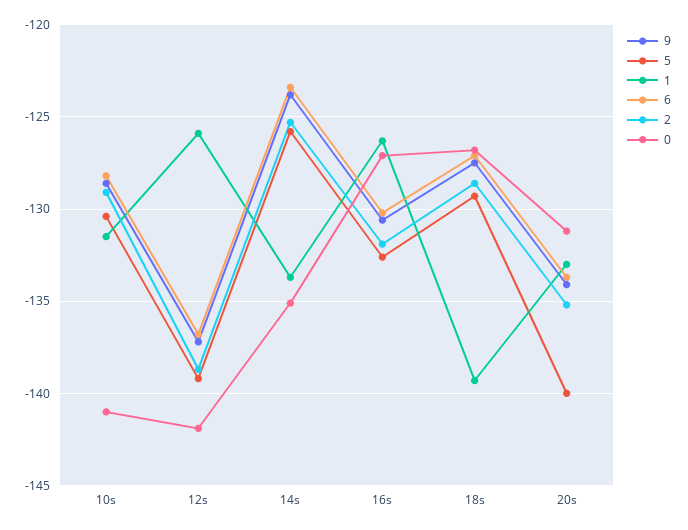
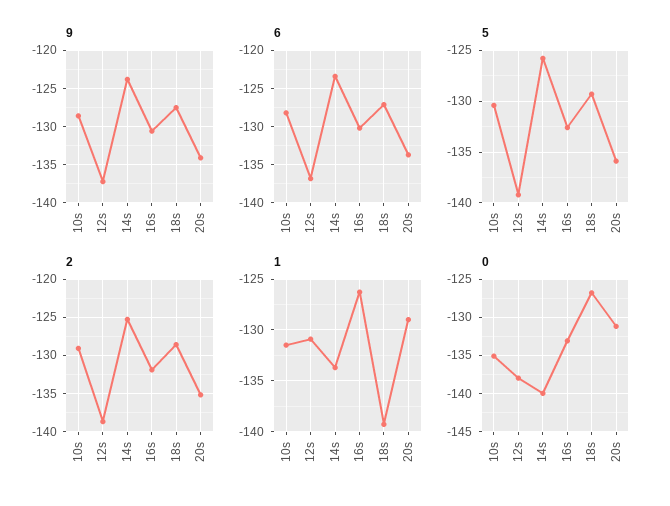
  {
    "9": {
      "10s": -128.5,
      "12s": -137,
      "14s": -124,
      "16s": -130.5,
      "18s": -127.5,
      "20s": -134
    },
    "5": {
      "10s": -130.5,
      "12s": -139,
      "14s": -126,
      "16s": -132.5,
      "18s": -129.5,
-     "20s": -140
+     "20s": -136
    },
    "1": {
      "10s": -131.5,
-     "12s": -126,
+     "12s": -131,
      "14s": -133.5,
      "16s": -126.5,
      "18s": -139.5,
-     "20s": -133
+     "20s": -129
    },
    "6": {
      "10s": -128,
      "12s": -137,
      "14s": -123.5,
      "16s": -130,
      "18s": -127,
      "20s": -133.5
    },
    "2": {
      "10s": -129,
      "12s": -138.5,
      "14s": -125.5,
      "16s": -132,
      "18s": -128.5,
      "20s": -135
    },
    "0": {
-     "10s": -141,
+     "10s": -135,
-     "12s": -142,
+     "12s": -138,
-     "14s": -135,
+     "14s": -140,
-     "16s": -127,
+     "16s": -133,
      "18s": -127,
      "20s": -131
    }
  }

